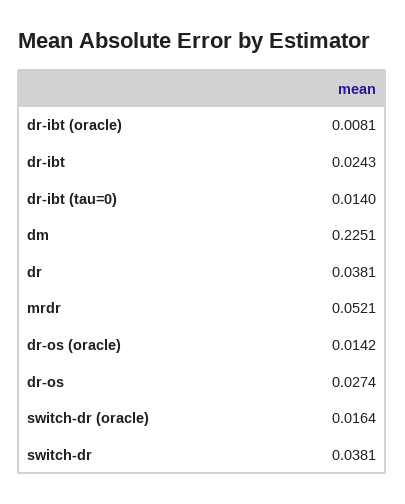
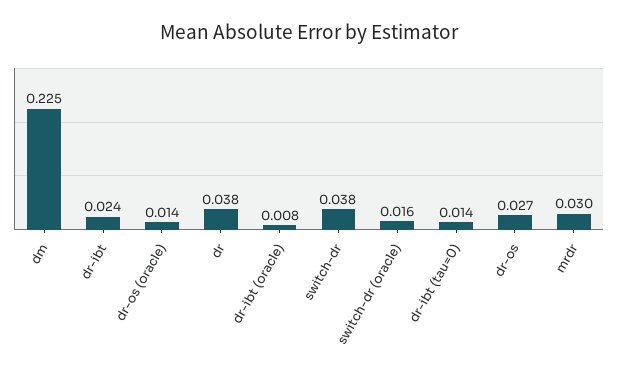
  {
    "dr-ibt (oracle)": 0.0081,
    "dr-ibt": 0.0243,
    "dr-ibt (tau=0)": 0.014,
    "dm": 0.2251,
    "dr": 0.0381,
-   "mrdr": 0.0521,
+   "mrdr": 0.03,
    "dr-os (oracle)": 0.0142,
    "dr-os": 0.0274,
    "switch-dr (oracle)": 0.0164,
    "switch-dr": 0.0381
  }

